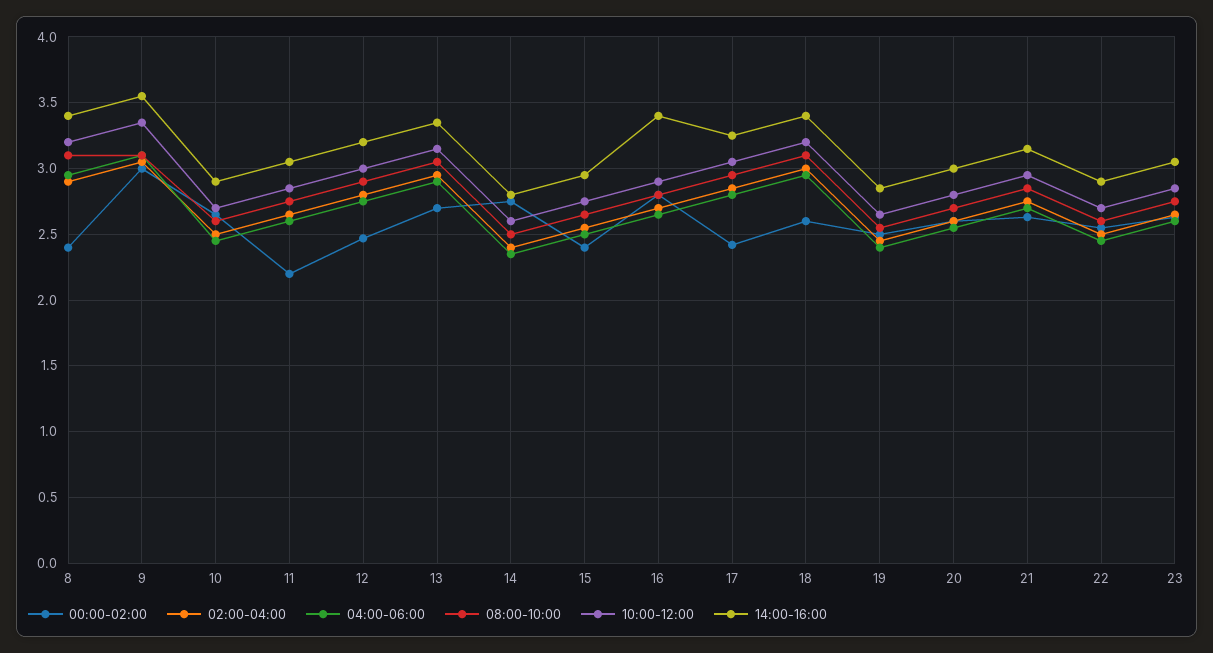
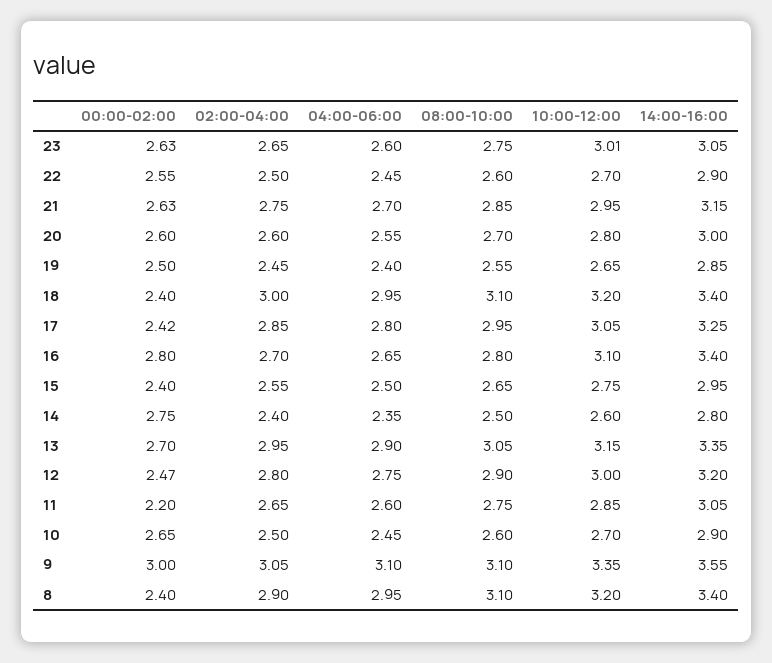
  {
    "00:00-02:00": {
      "8": 2.4,
      "9": 3,
      "10": 2.65,
      "11": 2.2,
      "12": 2.47,
      "13": 2.7,
      "14": 2.75,
      "15": 2.4,
      "16": 2.8,
      "17": 2.42,
-     "18": 2.6,
+     "18": 2.4,
      "19": 2.5,
      "20": 2.6,
      "21": 2.63,
      "22": 2.55,
      "23": 2.63
    },
    "02:00-04:00": {
      "8": 2.9,
      "9": 3.05,
      "10": 2.5,
      "11": 2.65,
      "12": 2.8,
      "13": 2.95,
      "14": 2.4,
      "15": 2.55,
      "16": 2.7,
      "17": 2.85,
      "18": 3,
      "19": 2.45,
      "20": 2.6,
      "21": 2.75,
      "22": 2.5,
      "23": 2.65
    },
    "04:00-06:00": {
      "8": 2.95,
      "9": 3.1,
      "10": 2.45,
      "11": 2.6,
      "12": 2.75,
      "13": 2.9,
      "14": 2.35,
      "15": 2.5,
      "16": 2.65,
      "17": 2.8,
      "18": 2.95,
      "19": 2.4,
      "20": 2.55,
      "21": 2.7,
      "22": 2.45,
      "23": 2.6
    },
    "08:00-10:00": {
      "8": 3.1,
      "9": 3.1,
      "10": 2.6,
      "11": 2.75,
      "12": 2.9,
      "13": 3.05,
      "14": 2.5,
      "15": 2.65,
      "16": 2.8,
      "17": 2.95,
      "18": 3.1,
      "19": 2.55,
      "20": 2.7,
      "21": 2.85,
      "22": 2.6,
      "23": 2.75
    },
    "10:00-12:00": {
      "8": 3.2,
      "9": 3.35,
      "10": 2.7,
      "11": 2.85,
      "12": 3,
      "13": 3.15,
      "14": 2.6,
      "15": 2.75,
-     "16": 2.9,
+     "16": 3.1,
      "17": 3.05,
      "18": 3.2,
      "19": 2.65,
      "20": 2.8,
      "21": 2.95,
      "22": 2.7,
-     "23": 2.85
+     "23": 3.01
    },
    "14:00-16:00": {
      "8": 3.4,
      "9": 3.55,
      "10": 2.9,
      "11": 3.05,
      "12": 3.2,
      "13": 3.35,
      "14": 2.8,
      "15": 2.95,
      "16": 3.4,
      "17": 3.25,
      "18": 3.4,
      "19": 2.85,
      "20": 3,
      "21": 3.15,
      "22": 2.9,
      "23": 3.05
    }
  }

